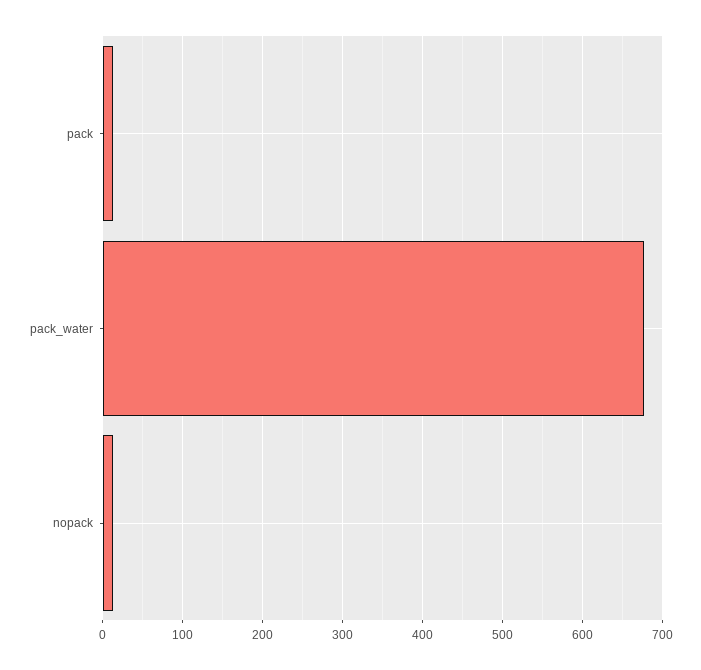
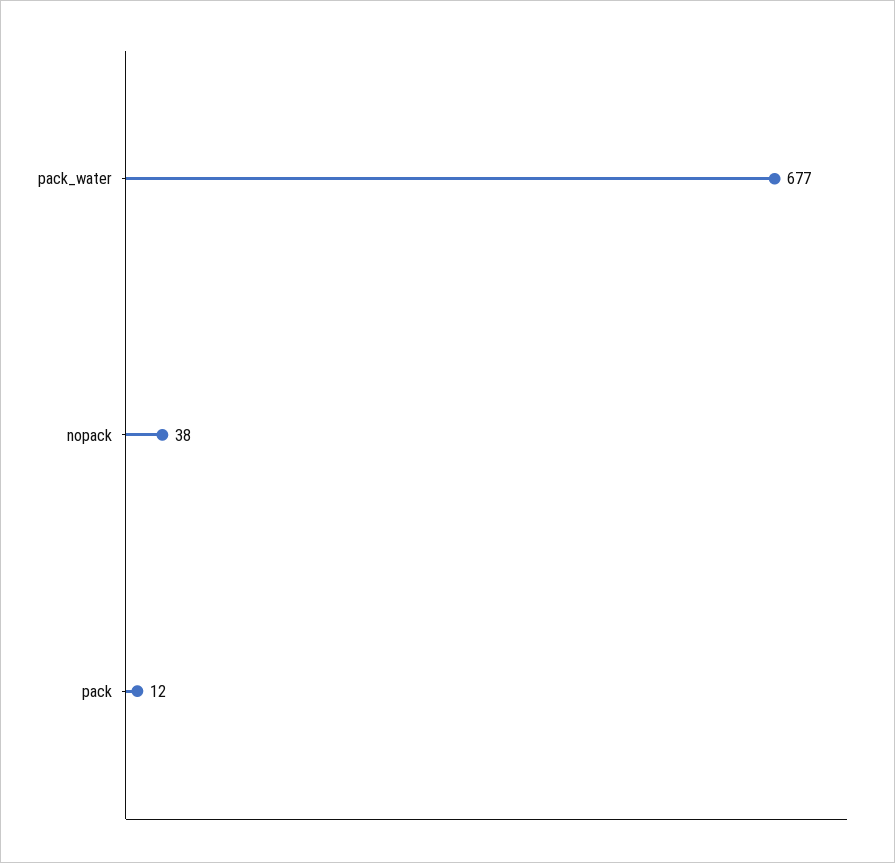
  {
    "pack": 12,
    "pack_water": 677,
-   "nopack": 10
+   "nopack": 38
  }

